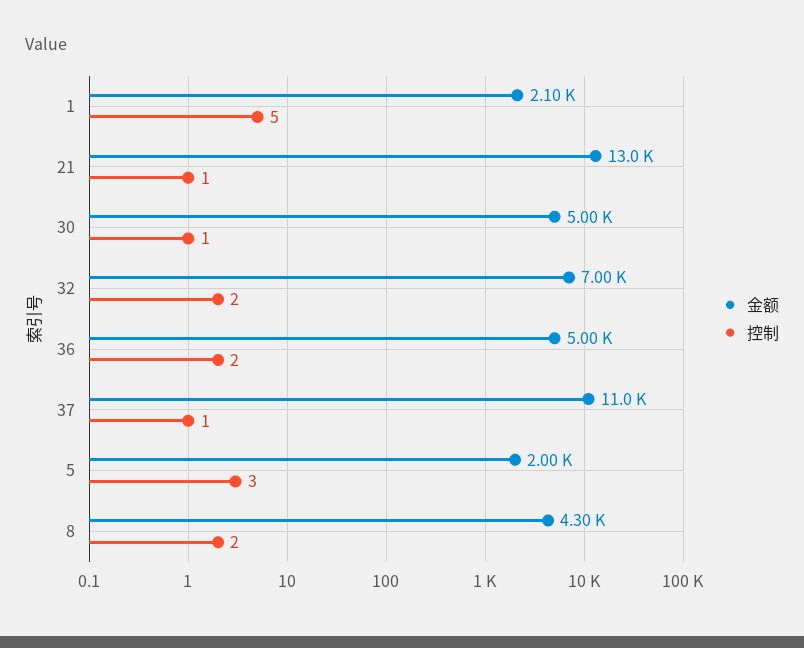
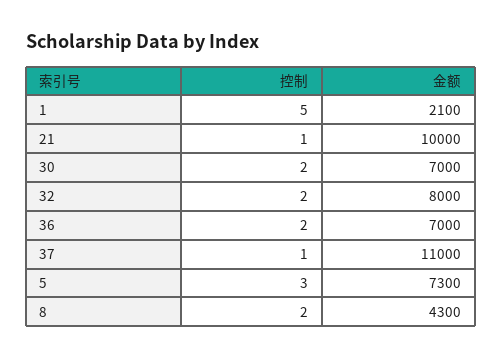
  {
    "金额": {
      "1": 2100,
-     "21": 13000,
+     "21": 10000,
-     "30": 5000,
+     "30": 7000,
-     "32": 7000,
+     "32": 8000,
-     "36": 5000,
+     "36": 7000,
      "37": 11000,
-     "5": 2000,
+     "5": 7300,
      "8": 4300
    },
    "控制": {
      "1": 5,
      "21": 1,
-     "30": 1,
+     "30": 2,
      "32": 2,
      "36": 2,
      "37": 1,
      "5": 3,
      "8": 2
    }
  }

